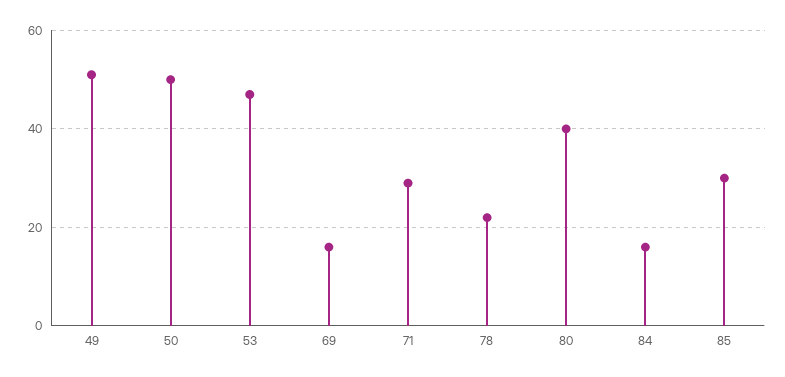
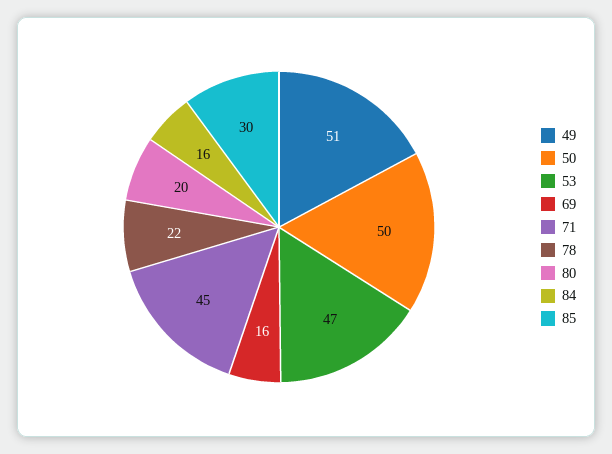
  {
    "49": 51,
    "50": 50,
    "53": 47,
    "69": 16,
-   "71": 30,
+   "71": 45,
    "78": 22,
-   "80": 40,
+   "80": 20,
    "84": 16,
    "85": 30
  }

